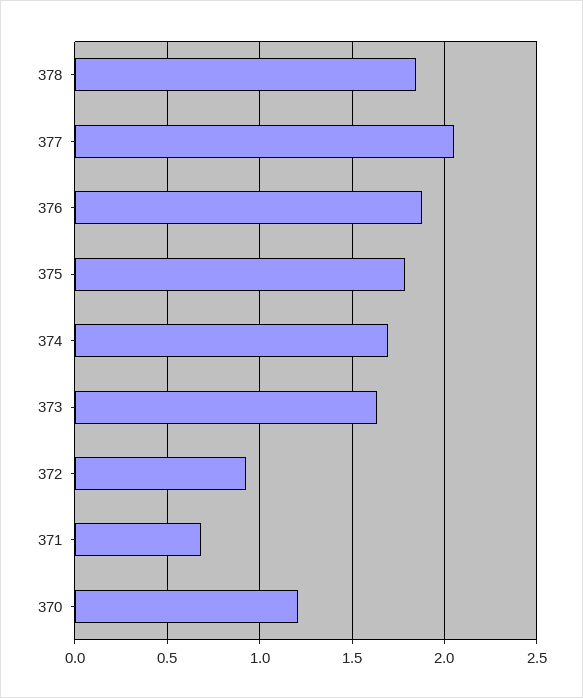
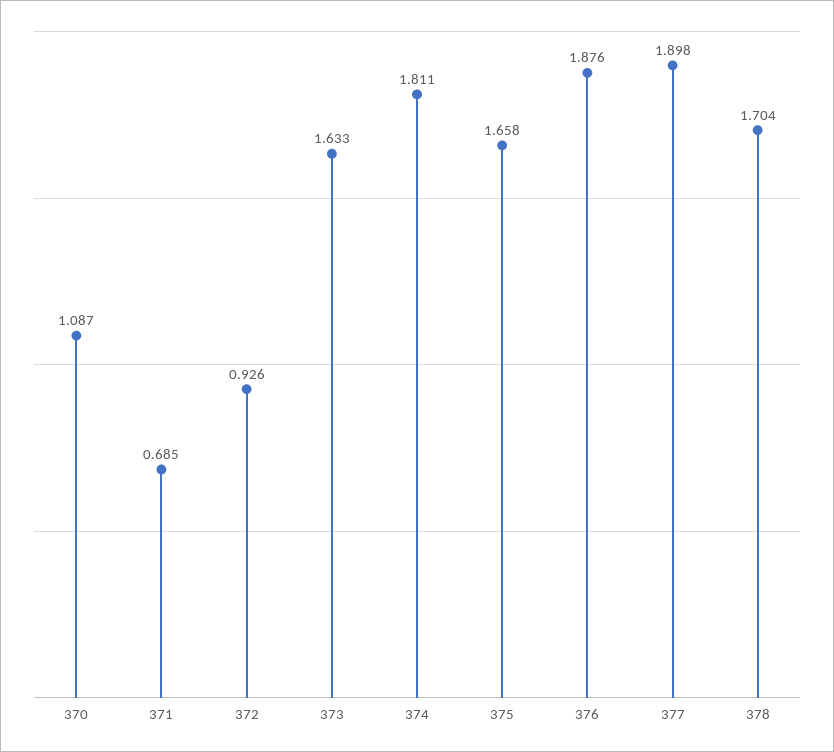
  {
-   "378": 1.85,
+   "378": 1.704,
-   "377": 2.05,
+   "377": 1.898,
    "376": 1.876,
-   "375": 1.8,
+   "375": 1.658,
-   "374": 1.7,
+   "374": 1.811,
    "373": 1.633,
    "372": 0.926,
    "371": 0.685,
-   "370": 1.2
+   "370": 1.087
  }

